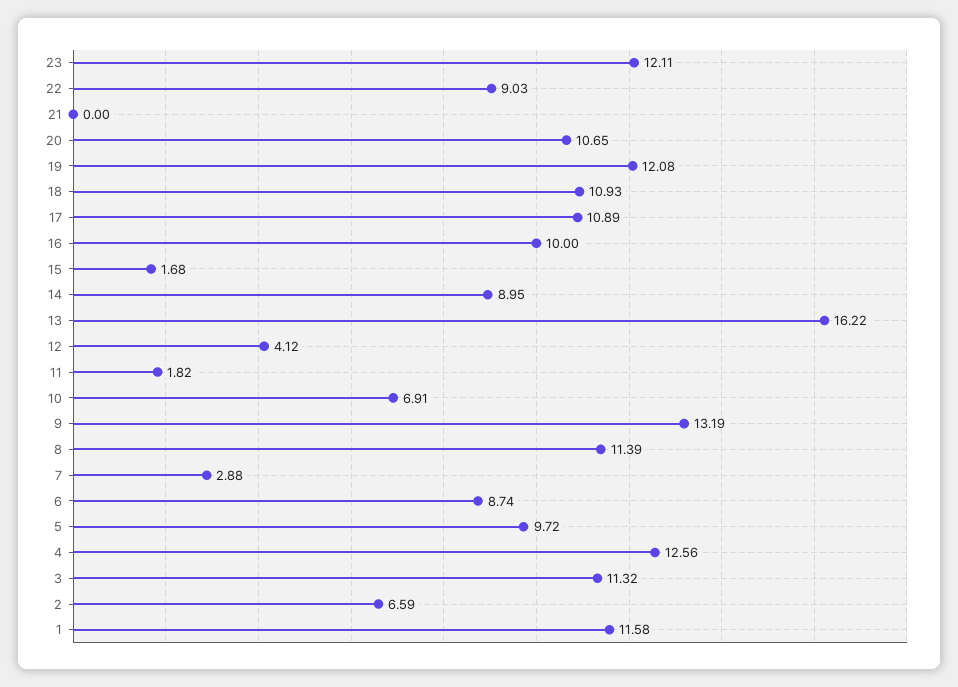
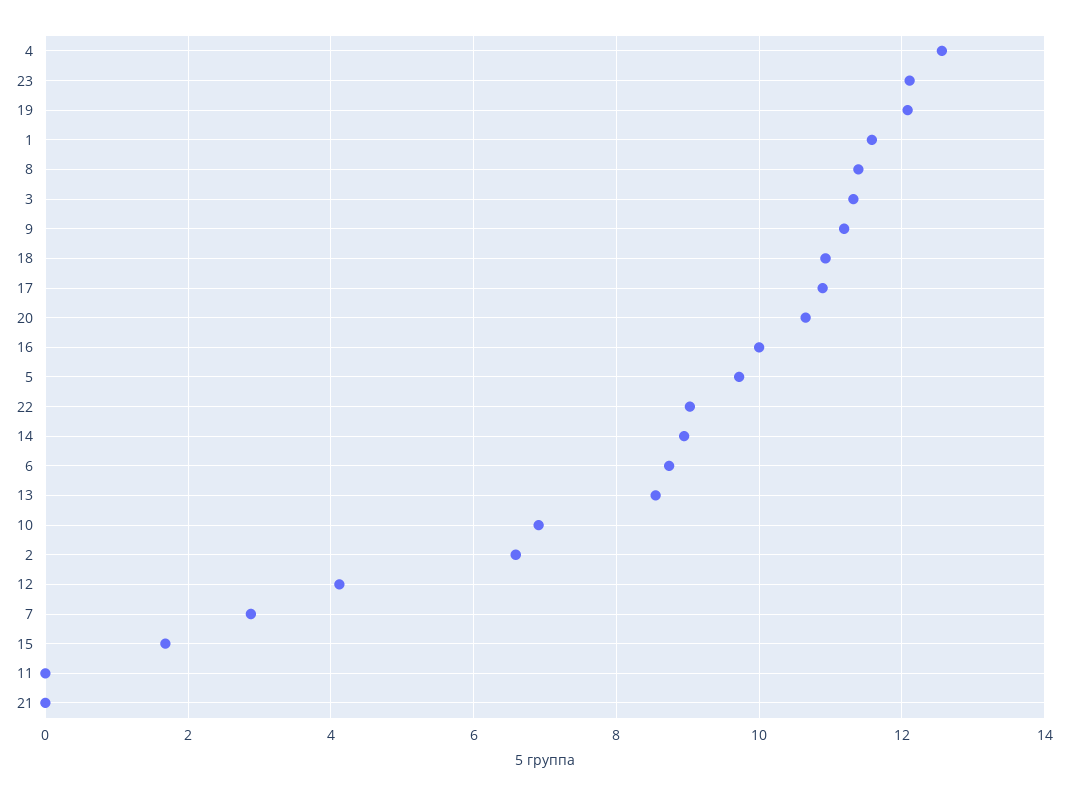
  {
    "23": 12.11,
    "22": 9.03,
    "21": 0,
    "20": 10.65,
    "19": 12.08,
    "18": 10.93,
    "17": 10.89,
    "16": 10,
    "15": 1.68,
    "14": 8.95,
-   "13": 16.22,
+   "13": 8.6,
    "12": 4.12,
-   "11": 1.82,
+   "11": 0,
    "10": 6.91,
-   "9": 13.19,
+   "9": 11.2,
    "8": 11.39,
    "7": 2.88,
    "6": 8.74,
    "5": 9.72,
    "4": 12.56,
    "3": 11.32,
    "2": 6.59,
    "1": 11.58
  }

